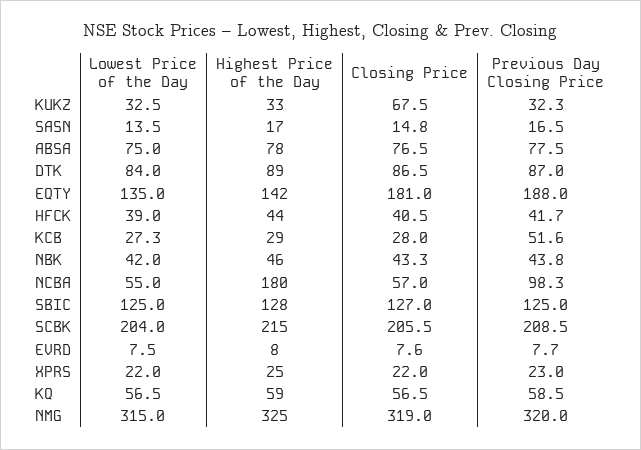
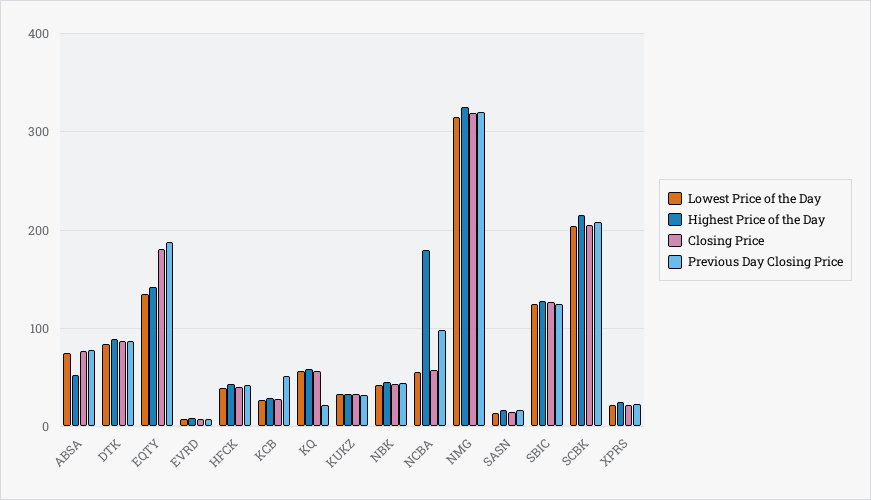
  {
    "Lowest Price of the Day": {
      "KUKZ": 32.5,
      "SASN": 13.5,
      "ABSA": 75,
      "DTK": 84,
      "EQTY": 135,
      "HFCK": 39,
      "KCB": 27.3,
      "NBK": 42,
      "NCBA": 55,
      "SBIC": 125,
      "SCBK": 204,
      "EVRD": 7.5,
      "XPRS": 22,
      "KQ": 56.5,
      "NMG": 315
    },
    "Highest Price of the Day": {
      "KUKZ": 33,
      "SASN": 17,
-     "ABSA": 78,
+     "ABSA": 50,
      "DTK": 89,
      "EQTY": 142,
      "HFCK": 44,
      "KCB": 29,
      "NBK": 46,
      "NCBA": 180,
      "SBIC": 128,
      "SCBK": 215,
      "EVRD": 8,
      "XPRS": 25,
      "KQ": 59,
      "NMG": 325
    },
    "Closing Price": {
-     "KUKZ": 67.5,
+     "KUKZ": 30,
      "SASN": 14.8,
      "ABSA": 76.5,
      "DTK": 86.5,
      "EQTY": 181,
      "HFCK": 40.5,
      "KCB": 28,
      "NBK": 43.3,
      "NCBA": 57,
      "SBIC": 127,
      "SCBK": 205.5,
      "EVRD": 7.6,
      "XPRS": 22,
      "KQ": 56.5,
      "NMG": 319
    },
    "Previous Day Closing Price": {
      "KUKZ": 32.3,
      "SASN": 16.5,
      "ABSA": 77.5,
      "DTK": 87,
      "EQTY": 188,
      "HFCK": 41.7,
      "KCB": 51.6,
      "NBK": 43.8,
      "NCBA": 98.3,
      "SBIC": 125,
      "SCBK": 208.5,
      "EVRD": 7.7,
      "XPRS": 23,
-     "KQ": 58.5,
+     "KQ": 20,
      "NMG": 320
    }
  }

